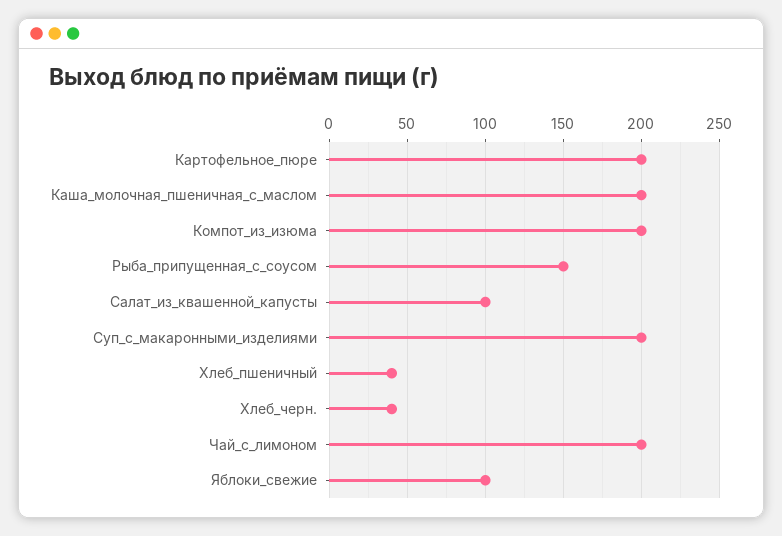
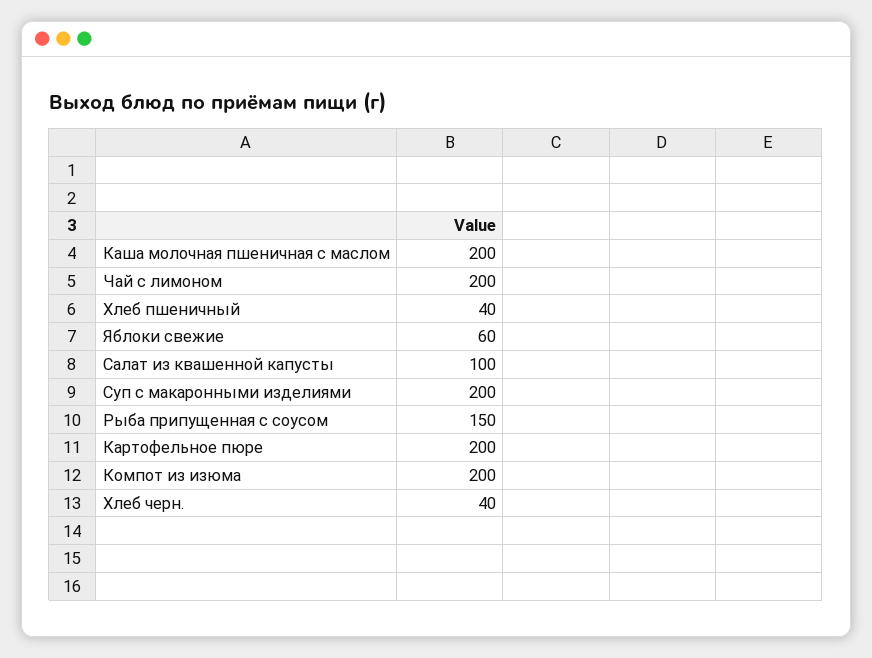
  {
    "Картофельное_пюре": 200,
    "Каша_молочная_пшеничная_с_маслом": 200,
    "Компот_из_изюма": 200,
    "Рыба_припущенная_с_соусом": 150,
    "Салат_из_квашенной_капусты": 100,
    "Суп_с_макаронными_изделиями": 200,
    "Хлеб_пшеничный": 40,
    "Хлеб_черн.": 40,
    "Чай_с_лимоном": 200,
-   "Яблоки_свежие": 100
+   "Яблоки_свежие": 60
  }

